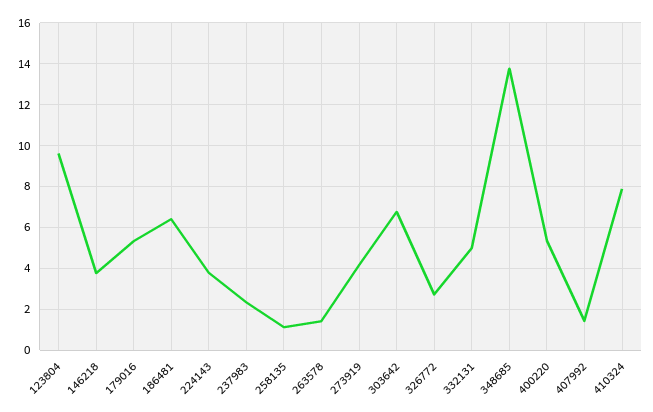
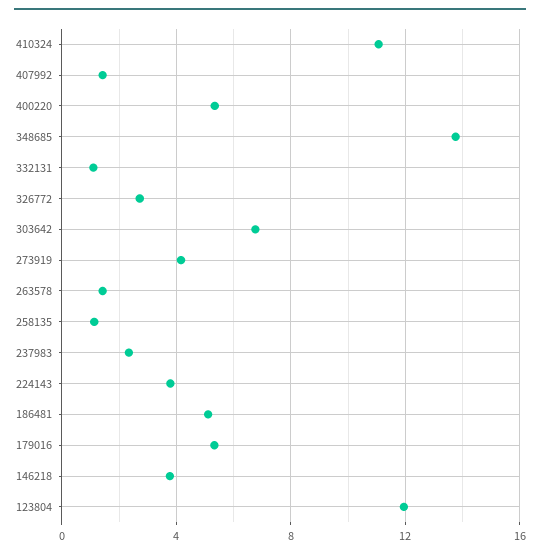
  {
-   "123804": 9.5,
+   "123804": 12,
    "146218": 4,
    "179016": 5.5,
-   "186481": 6.5,
+   "186481": 5,
    "224143": 4,
    "237983": 2.5,
    "258135": 1,
    "263578": 1.5,
    "273919": 4,
    "303642": 7,
    "326772": 2.5,
-   "332131": 5,
+   "332131": 1,
    "348685": 14,
    "400220": 5.5,
    "407992": 1.5,
-   "410324": 8
+   "410324": 11
  }

